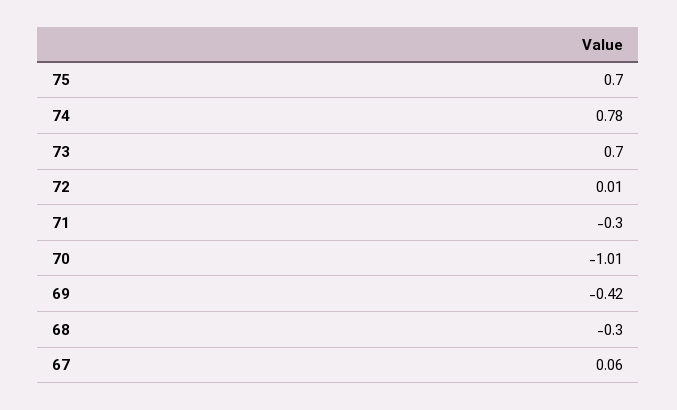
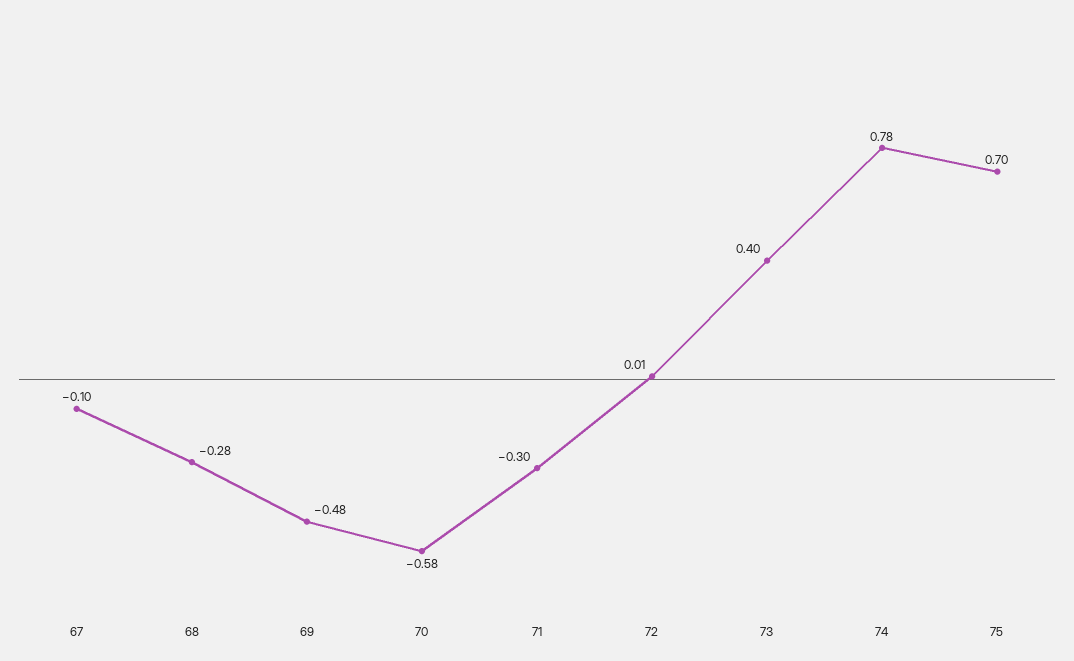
  {
    "75": 0.7,
    "74": 0.78,
-   "73": 0.7,
+   "73": 0.4,
    "72": 0.01,
    "71": -0.3,
-   "70": -1.01,
+   "70": -0.58,
-   "69": -0.42,
+   "69": -0.48,
-   "68": -0.3,
+   "68": -0.28,
-   "67": 0.06
+   "67": -0.1
  }

